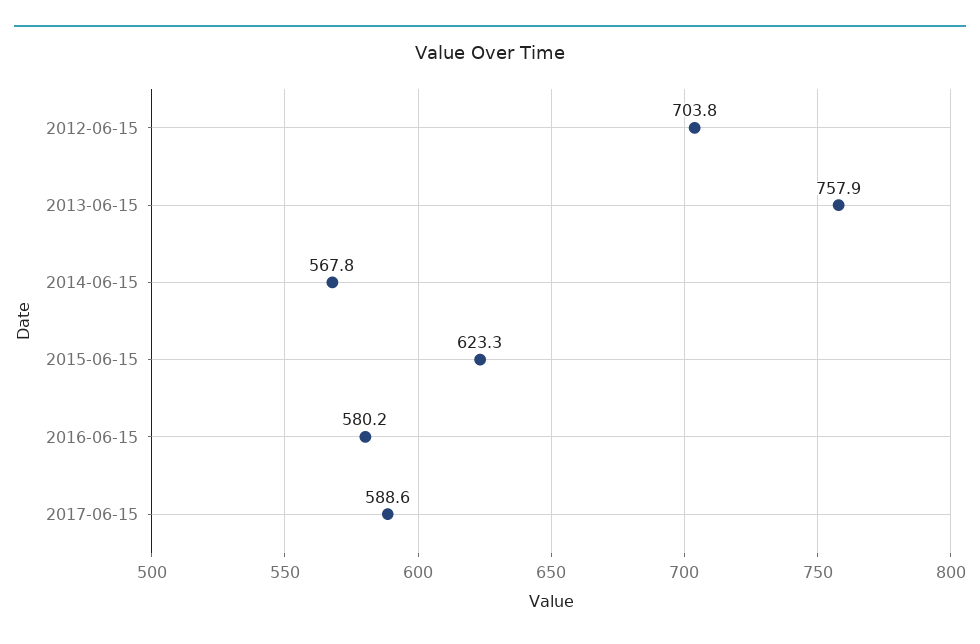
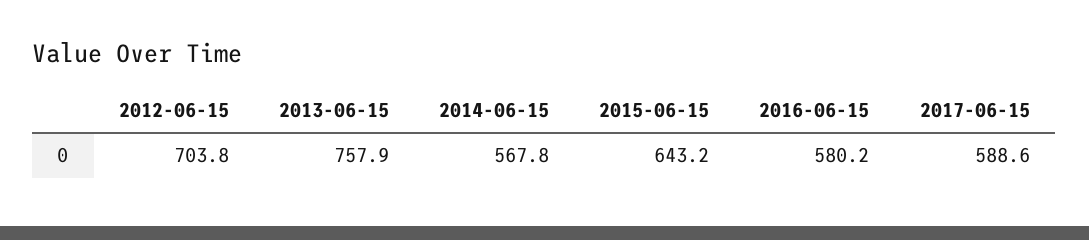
  {
    "2012-06-15": 703.8,
    "2013-06-15": 757.9,
    "2014-06-15": 567.8,
-   "2015-06-15": 623.3,
+   "2015-06-15": 643.2,
    "2016-06-15": 580.2,
    "2017-06-15": 588.6
  }

